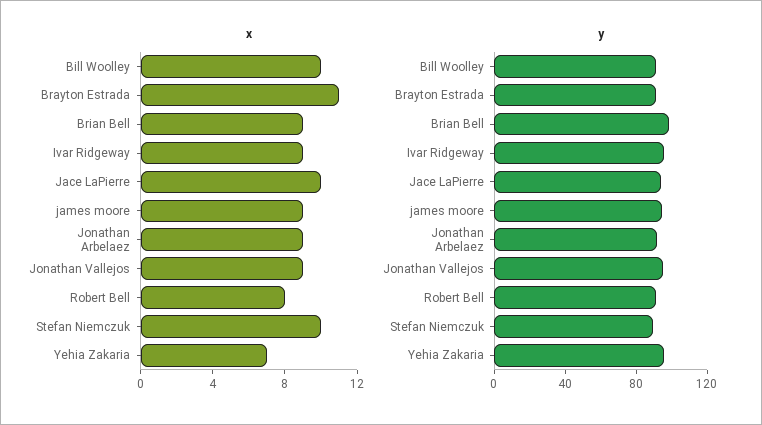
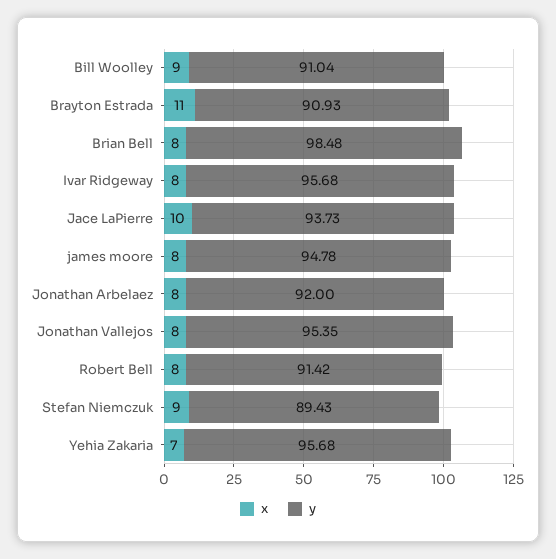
  {
    "x": {
-     "Bill Woolley": 10,
+     "Bill Woolley": 9,
      "Brayton Estrada": 11,
-     "Brian Bell": 9,
+     "Brian Bell": 8,
-     "Ivar Ridgeway": 9,
+     "Ivar Ridgeway": 8,
      "Jace LaPierre": 10,
-     "james moore": 9,
+     "james moore": 8,
-     "Jonathan Arbelaez": 9,
+     "Jonathan Arbelaez": 8,
-     "Jonathan Vallejos": 9,
+     "Jonathan Vallejos": 8,
      "Robert Bell": 8,
-     "Stefan Niemczuk": 10,
+     "Stefan Niemczuk": 9,
      "Yehia Zakaria": 7
    },
    "y": {
      "Bill Woolley": 91.04,
      "Brayton Estrada": 90.93,
      "Brian Bell": 98.48,
      "Ivar Ridgeway": 95.68,
      "Jace LaPierre": 93.73,
      "james moore": 94.78,
      "Jonathan Arbelaez": 92,
      "Jonathan Vallejos": 95.35,
      "Robert Bell": 91.42,
      "Stefan Niemczuk": 89.43,
      "Yehia Zakaria": 95.68
    }
  }

